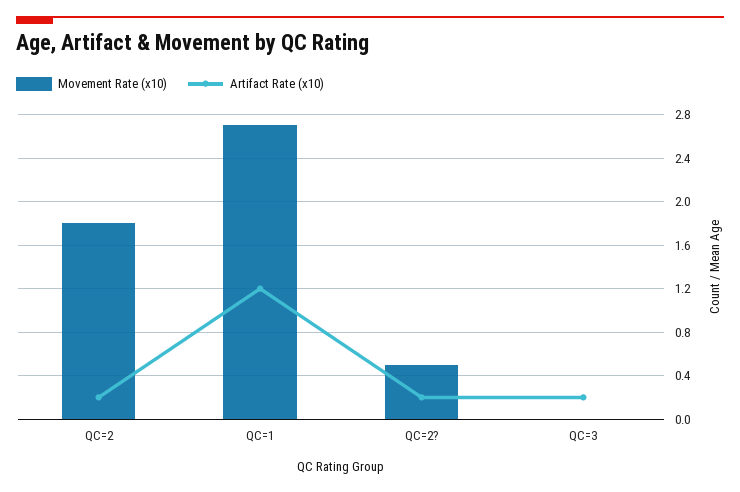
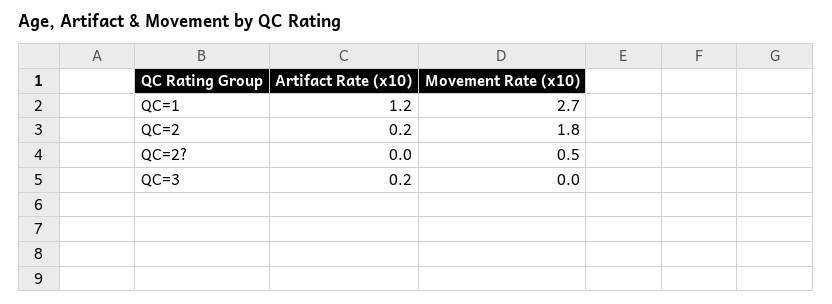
  {
    "Movement Rate (x10)": {
      "QC=2": 1.8,
      "QC=1": 2.7,
      "QC=2?": 0.5,
      "QC=3": 0
    },
    "Artifact Rate (x10)": {
      "QC=2": 0.2,
      "QC=1": 1.2,
-     "QC=2?": 0.2,
+     "QC=2?": 0,
      "QC=3": 0.2
    }
  }

